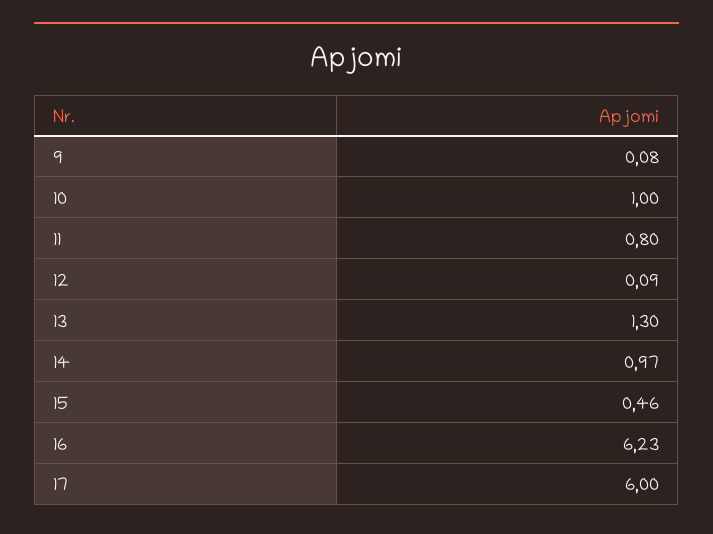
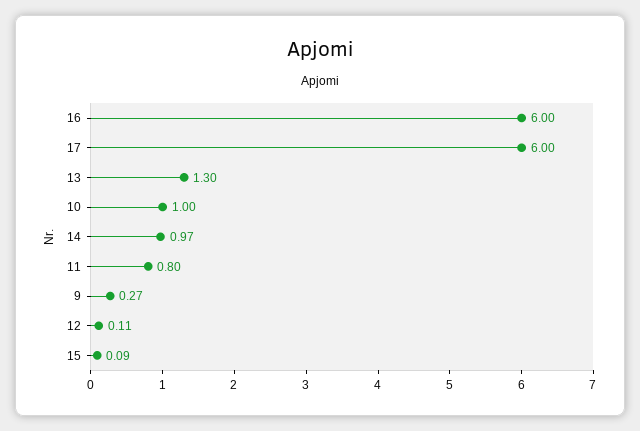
  {
-   "9": 0.08,
+   "9": 0.27,
    "10": 1,
    "11": 0.8,
-   "12": 0.09,
+   "12": 0.11,
    "13": 1.3,
    "14": 0.97,
-   "15": 0.46,
+   "15": 0.09,
-   "16": 6.23,
+   "16": 6,
    "17": 6
  }

